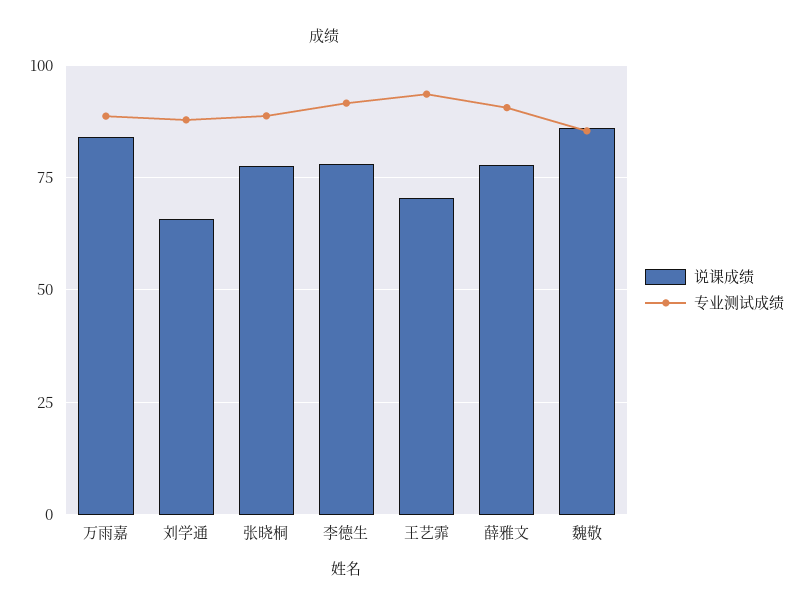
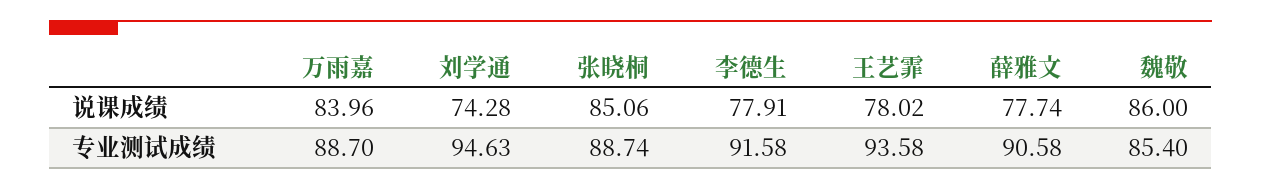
  {
    "说课成绩": {
      "万雨嘉": 83.96,
-     "刘学通": 65,
+     "刘学通": 74.28,
-     "张晓桐": 77.5,
+     "张晓桐": 85.06,
      "李德生": 77.91,
-     "王艺霏": 70,
+     "王艺霏": 78.02,
      "薛雅文": 77.74,
      "魏敬": 86
    },
    "专业测试成绩": {
      "万雨嘉": 88.7,
-     "刘学通": 87.5,
+     "刘学通": 94.63,
      "张晓桐": 88.74,
      "李德生": 91.58,
      "王艺霏": 93.58,
      "薛雅文": 90.58,
      "魏敬": 85.4
    }
  }

